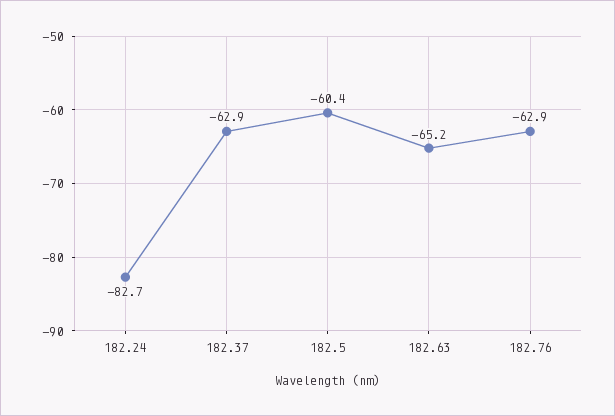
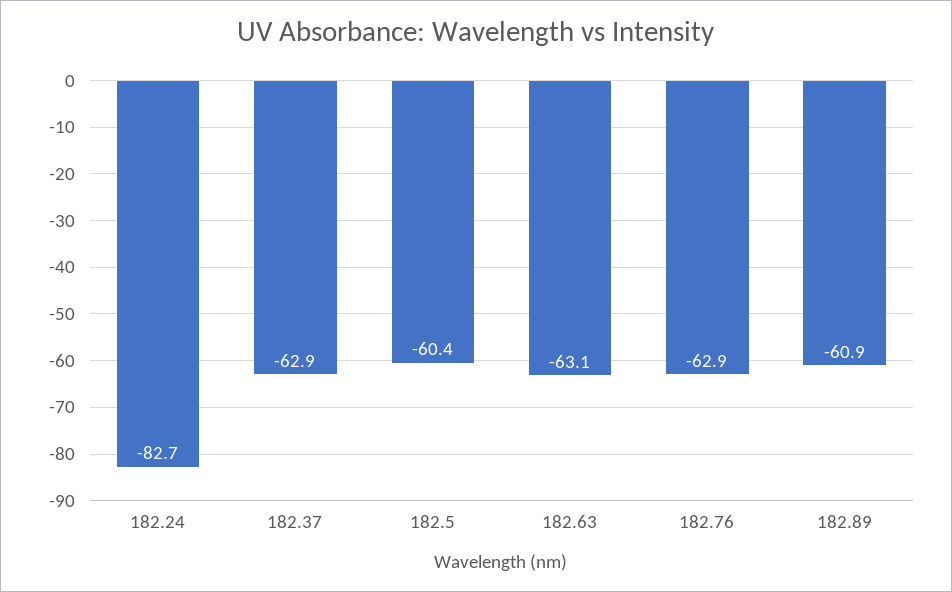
  {
    "182.24": -82.7,
    "182.37": -62.9,
    "182.5": -60.4,
-   "182.63": -65.2,
+   "182.63": -63.1,
-   "182.76": -62.9
+   "182.76": -62.9,
+   "182.89": -60.9
  }

